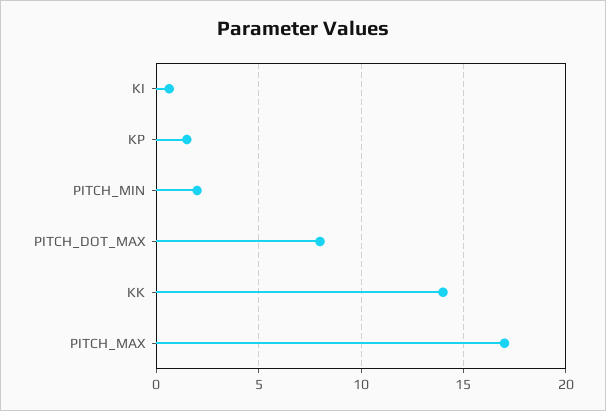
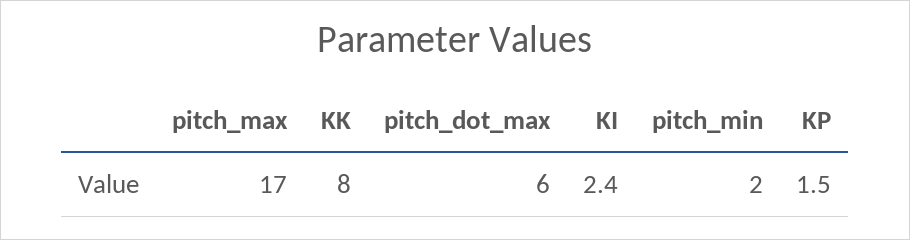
  {
-   "KI": 0.5,
+   "KI": 2.4,
    "KP": 1.5,
    "PITCH_MIN": 2,
-   "PITCH_DOT_MAX": 8,
+   "PITCH_DOT_MAX": 6,
-   "KK": 14,
+   "KK": 8,
    "PITCH_MAX": 17
  }

